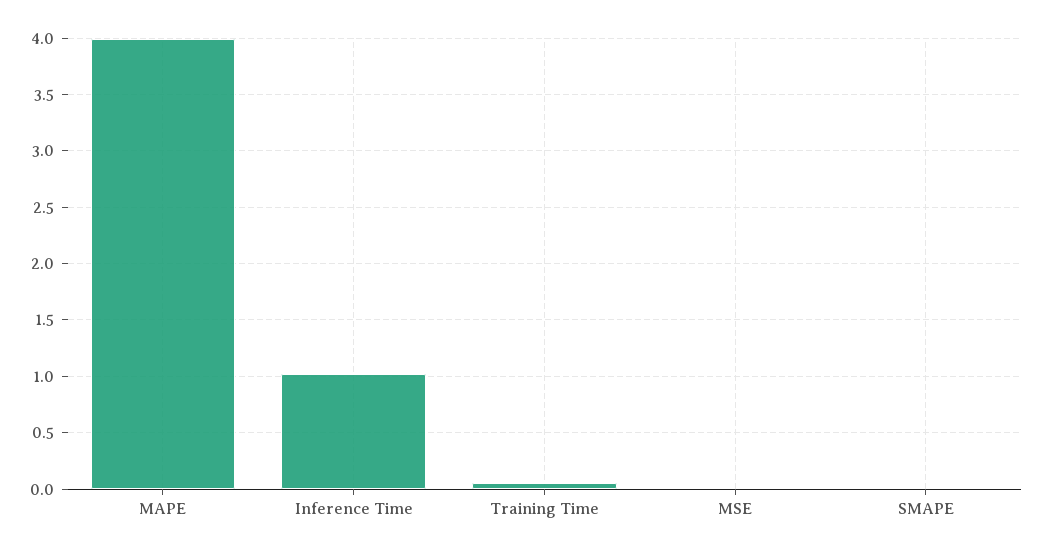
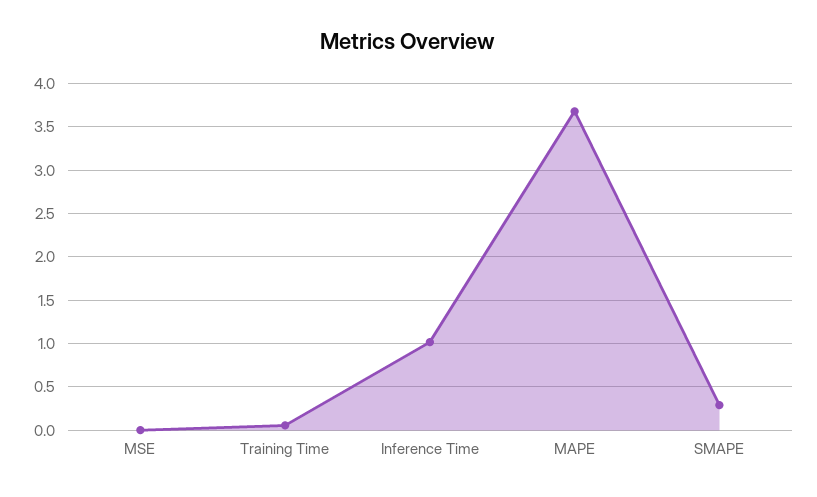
  {
-   "MAPE": 4,
+   "MAPE": 3.7,
    "Inference Time": 1,
    "Training Time": 0.1,
    "MSE": 0,
-   "SMAPE": 0
+   "SMAPE": 0.3
  }

